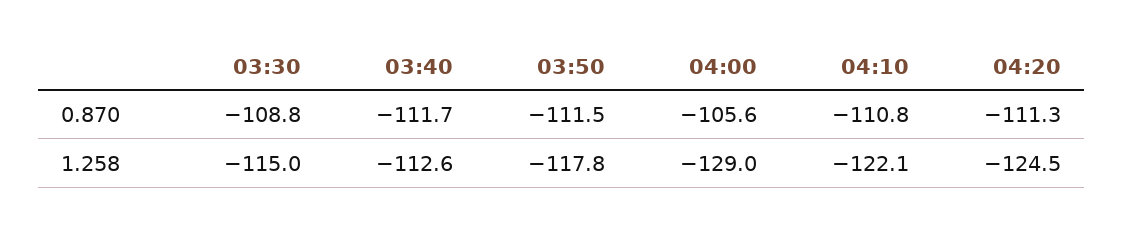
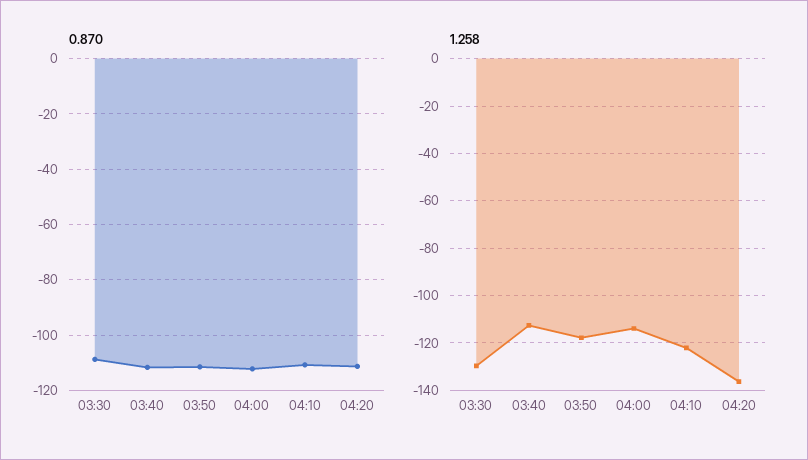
  {
    "0.870": {
      "03:30": -108.8,
      "03:40": -111.7,
      "03:50": -111.5,
-     "04:00": -105.6,
+     "04:00": -112.5,
      "04:10": -110.8,
      "04:20": -111.3
    },
    "1.258": {
-     "03:30": -115,
+     "03:30": -130,
      "03:40": -112.6,
      "03:50": -117.8,
-     "04:00": -129,
+     "04:00": -115,
      "04:10": -122.1,
-     "04:20": -124.5
+     "04:20": -135
    }
  }

